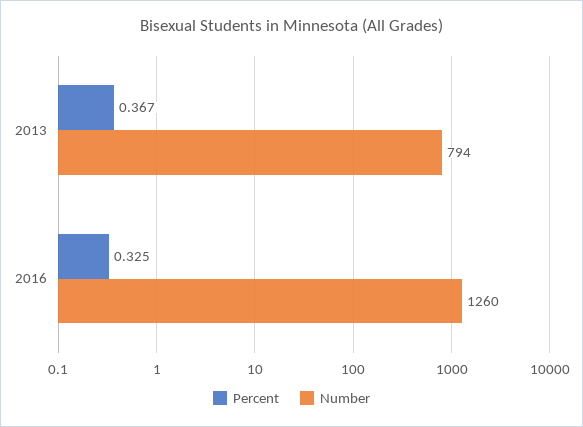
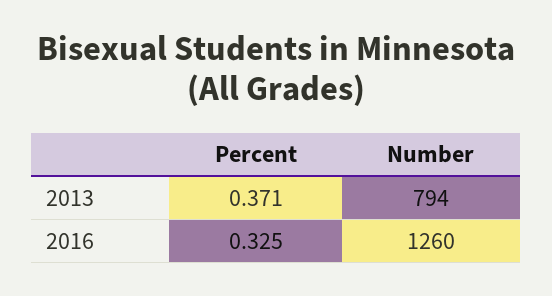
  {
    "Percent": {
-     "2013": 0.367,
+     "2013": 0.371,
      "2016": 0.325
    },
    "Number": {
      "2013": 794,
      "2016": 1260
    }
  }

